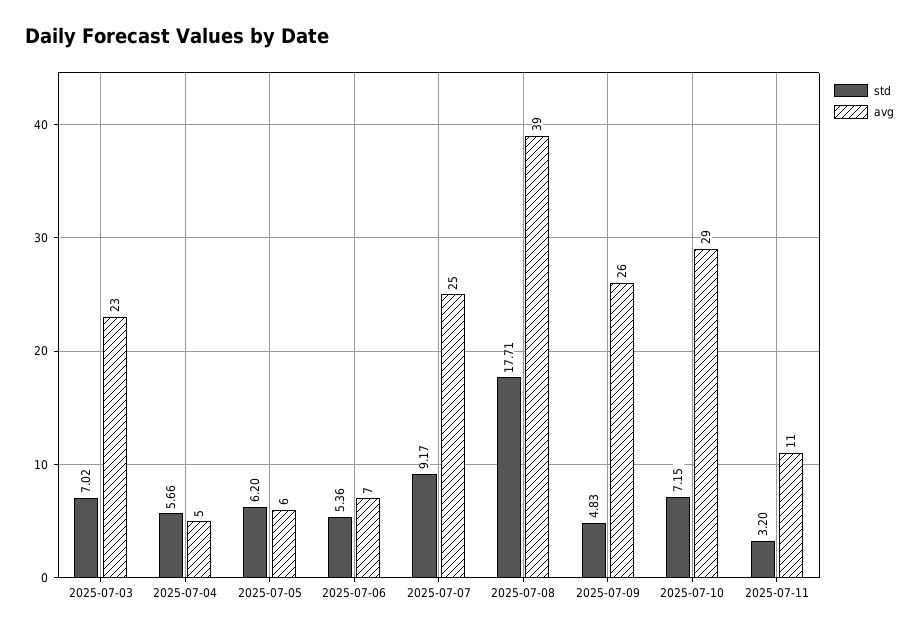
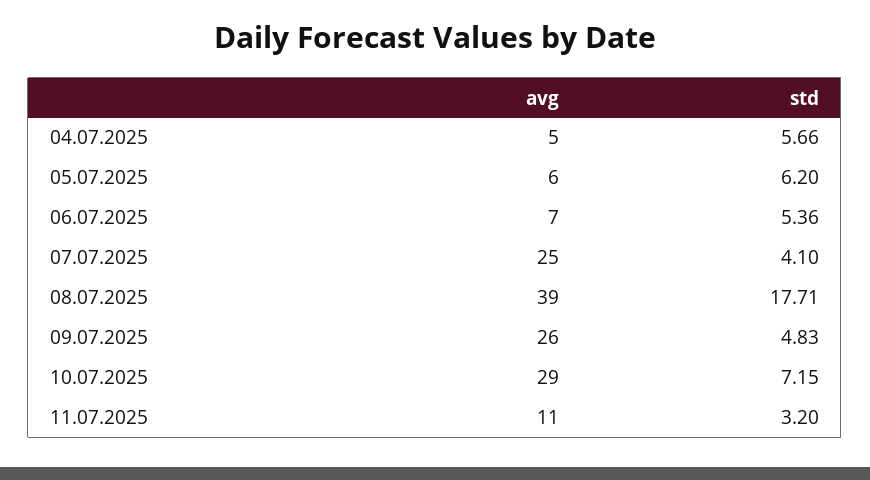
  {
    "std": {
-     "2025-07-03": 7.02,
      "2025-07-04": 5.66,
      "2025-07-05": 6.2,
      "2025-07-06": 5.36,
-     "2025-07-07": 9.17,
+     "2025-07-07": 4.1,
      "2025-07-08": 17.71,
      "2025-07-09": 4.83,
      "2025-07-10": 7.15,
      "2025-07-11": 3.2
    },
    "avg": {
-     "2025-07-03": 23,
      "2025-07-04": 5,
      "2025-07-05": 6,
      "2025-07-06": 7,
      "2025-07-07": 25,
      "2025-07-08": 39,
      "2025-07-09": 26,
      "2025-07-10": 29,
      "2025-07-11": 11
    }
  }

